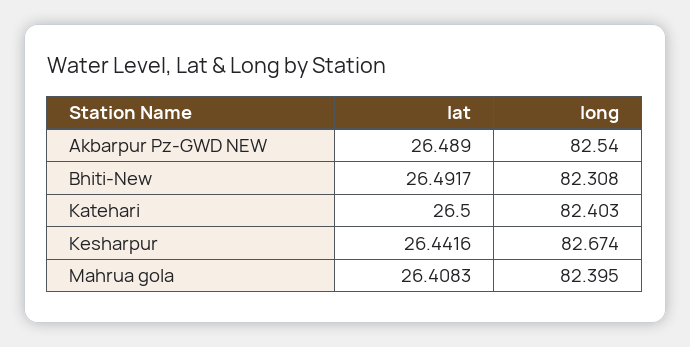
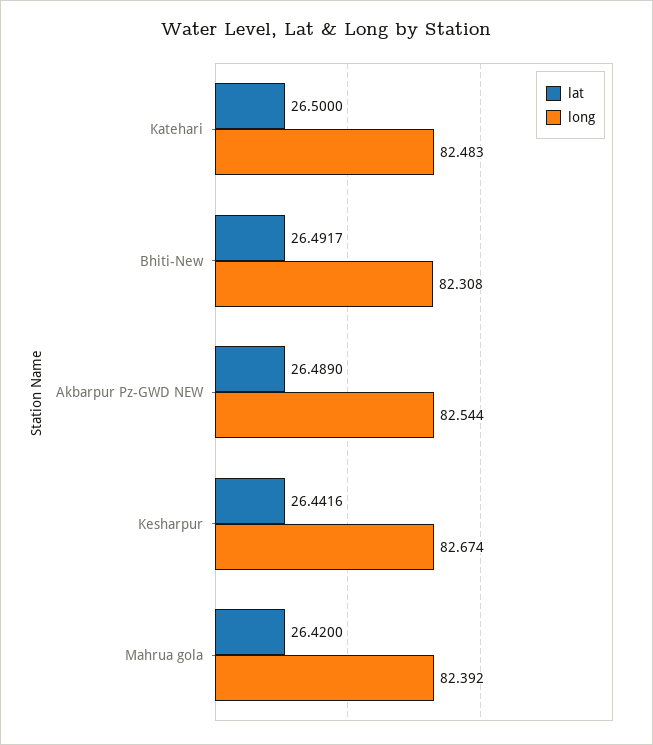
  {
    "lat": {
      "Akbarpur Pz-GWD NEW": 26.489,
      "Bhiti-New": 26.4917,
      "Katehari": 26.5,
      "Kesharpur": 26.4416,
-     "Mahrua gola": 26.4083
+     "Mahrua gola": 26.42
    },
    "long": {
-     "Akbarpur Pz-GWD NEW": 82.54,
+     "Akbarpur Pz-GWD NEW": 82.544,
      "Bhiti-New": 82.308,
-     "Katehari": 82.403,
+     "Katehari": 82.483,
      "Kesharpur": 82.674,
-     "Mahrua gola": 82.395
+     "Mahrua gola": 82.392
    }
  }

